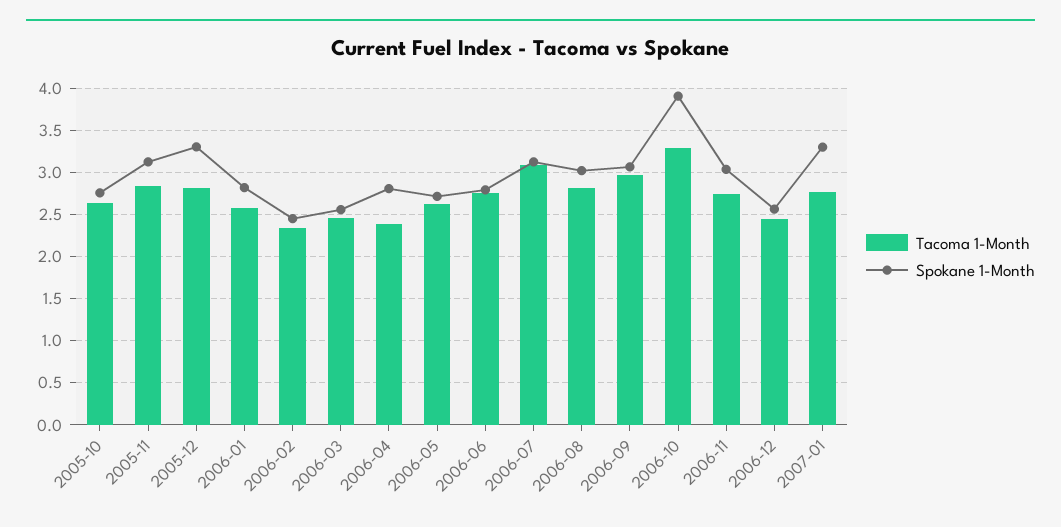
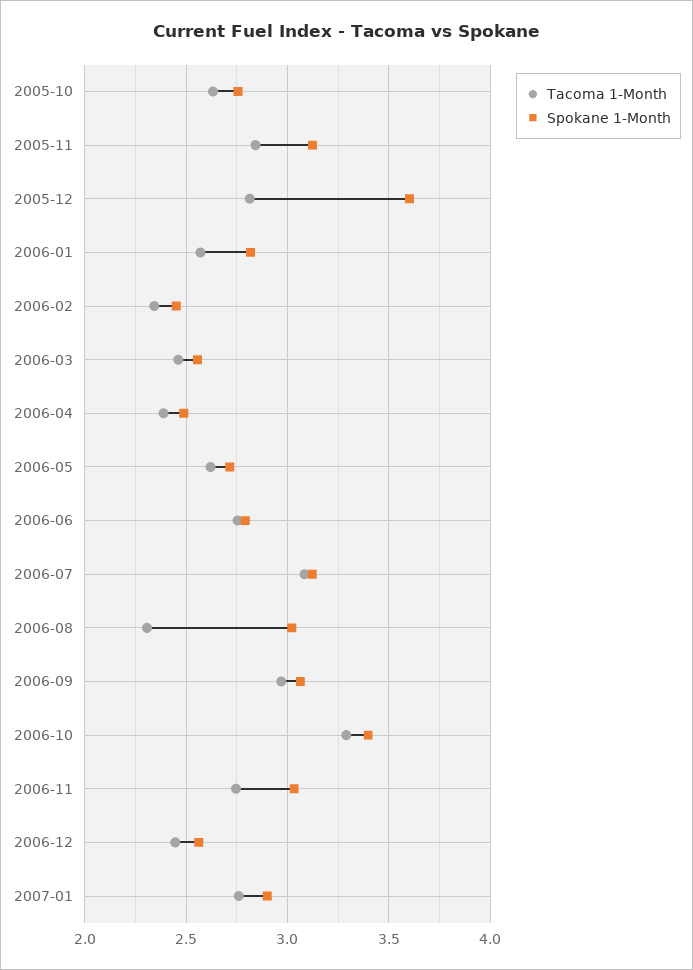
  {
    "Tacoma 1-Month": {
      "2005-10": 2.65,
      "2005-11": 2.85,
      "2005-12": 2.8,
      "2006-01": 2.55,
      "2006-02": 2.35,
      "2006-03": 2.45,
      "2006-04": 2.4,
      "2006-05": 2.6,
      "2006-06": 2.75,
      "2006-07": 3.1,
-     "2006-08": 2.8,
+     "2006-08": 2.3,
      "2006-09": 2.95,
      "2006-10": 3.3,
      "2006-11": 2.75,
      "2006-12": 2.45,
      "2007-01": 2.75
    },
    "Spokane 1-Month": {
      "2005-10": 2.75,
      "2005-11": 3.1,
-     "2005-12": 3.3,
+     "2005-12": 3.6,
      "2006-01": 2.8,
      "2006-02": 2.45,
      "2006-03": 2.55,
-     "2006-04": 2.8,
+     "2006-04": 2.5,
      "2006-05": 2.7,
      "2006-06": 2.8,
      "2006-07": 3.1,
      "2006-08": 3,
      "2006-09": 3.05,
-     "2006-10": 3.9,
+     "2006-10": 3.4,
      "2006-11": 3.05,
      "2006-12": 2.55,
-     "2007-01": 3.3
+     "2007-01": 2.9
    }
  }

